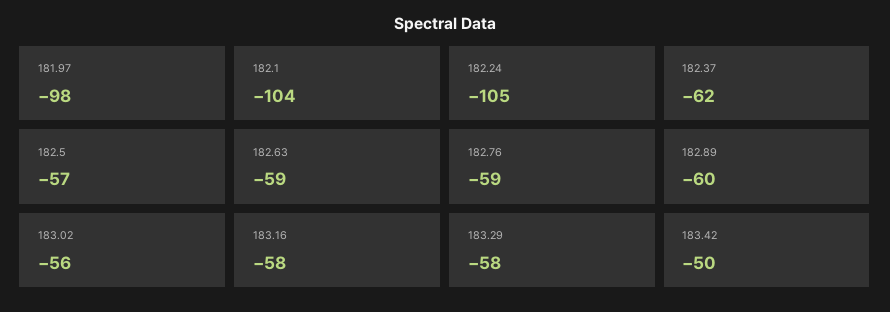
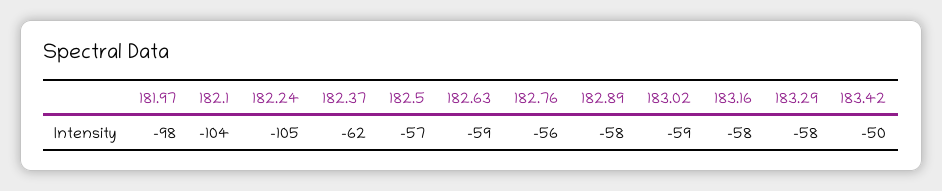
  {
    "181.97": -98,
    "182.1": -104,
    "182.24": -105,
    "182.37": -62,
    "182.5": -57,
    "182.63": -59,
-   "182.76": -59,
+   "182.76": -56,
-   "182.89": -60,
+   "182.89": -58,
-   "183.02": -56,
+   "183.02": -59,
    "183.16": -58,
    "183.29": -58,
    "183.42": -50
  }

